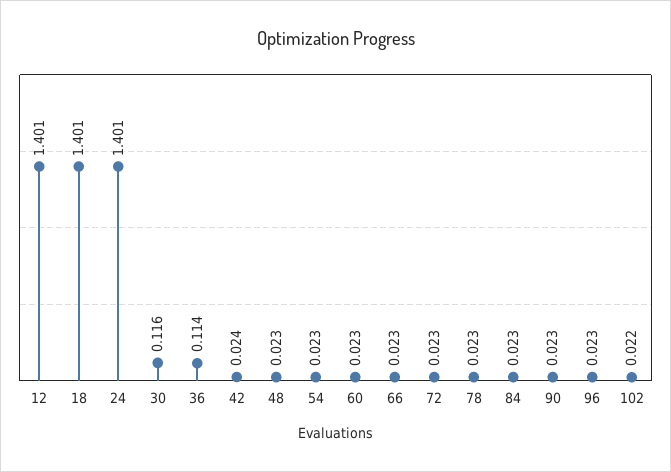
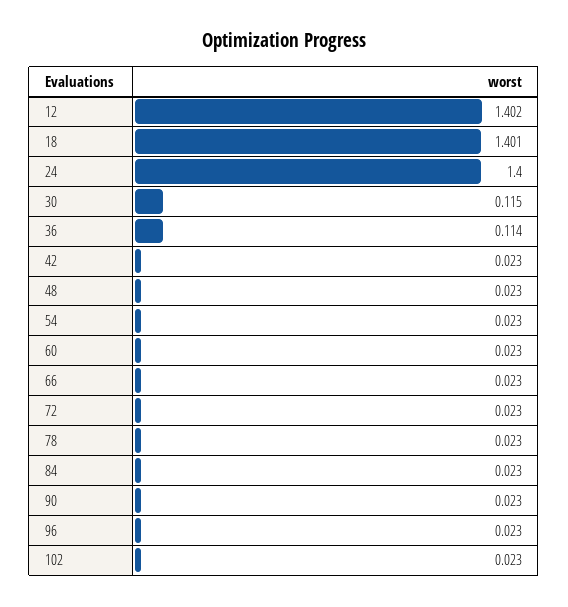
  {
-   "12": 1.401,
+   "12": 1.402,
    "18": 1.401,
-   "24": 1.401,
+   "24": 1.4,
-   "30": 0.116,
+   "30": 0.115,
    "36": 0.114,
-   "42": 0.024,
+   "42": 0.023,
    "48": 0.023,
    "54": 0.023,
    "60": 0.023,
    "66": 0.023,
    "72": 0.023,
    "78": 0.023,
    "84": 0.023,
    "90": 0.023,
    "96": 0.023,
-   "102": 0.022
+   "102": 0.023
  }

